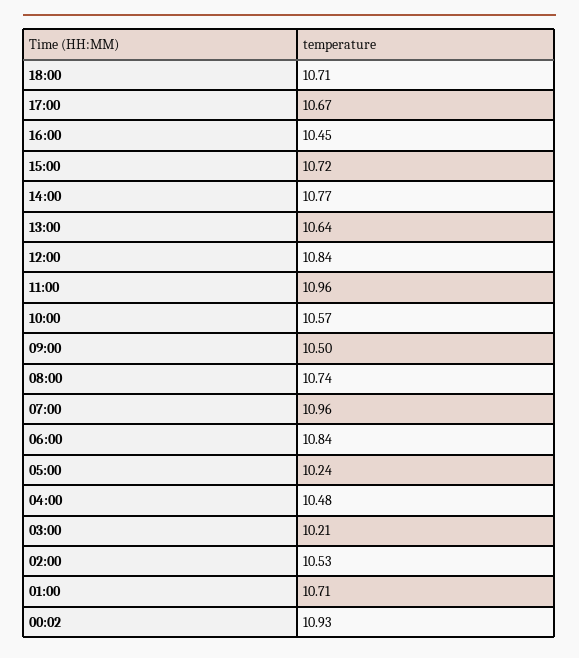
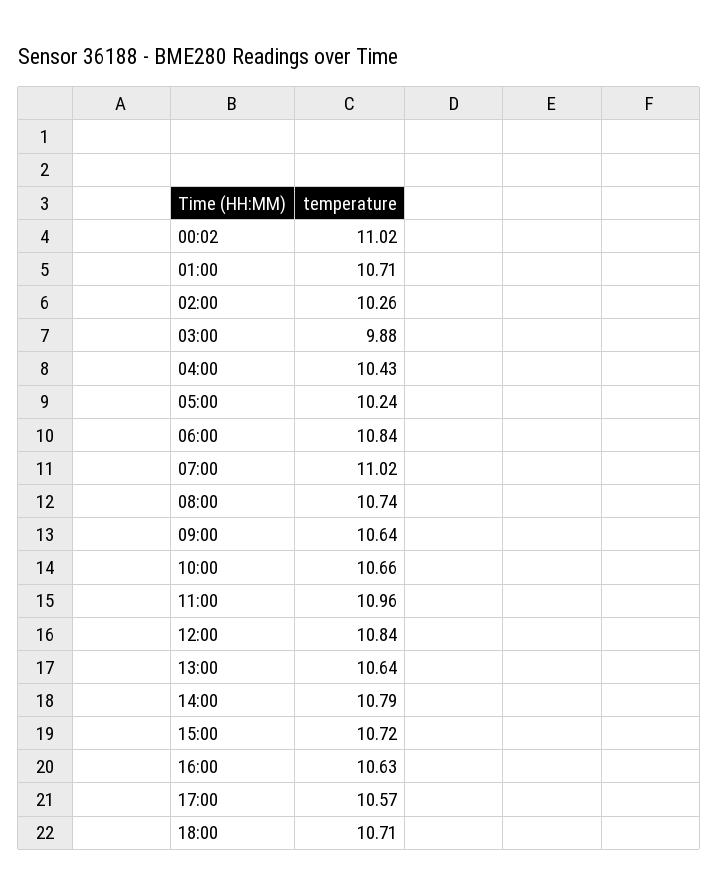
  {
    "18:00": 10.71,
-   "17:00": 10.67,
+   "17:00": 10.57,
-   "16:00": 10.45,
+   "16:00": 10.63,
    "15:00": 10.72,
-   "14:00": 10.77,
+   "14:00": 10.79,
    "13:00": 10.64,
    "12:00": 10.84,
    "11:00": 10.96,
-   "10:00": 10.57,
+   "10:00": 10.66,
-   "09:00": 10.5,
+   "09:00": 10.64,
    "08:00": 10.74,
-   "07:00": 10.96,
+   "07:00": 11.02,
    "06:00": 10.84,
    "05:00": 10.24,
-   "04:00": 10.48,
+   "04:00": 10.43,
-   "03:00": 10.21,
+   "03:00": 9.88,
-   "02:00": 10.53,
+   "02:00": 10.26,
    "01:00": 10.71,
-   "00:02": 10.93
+   "00:02": 11.02
  }

